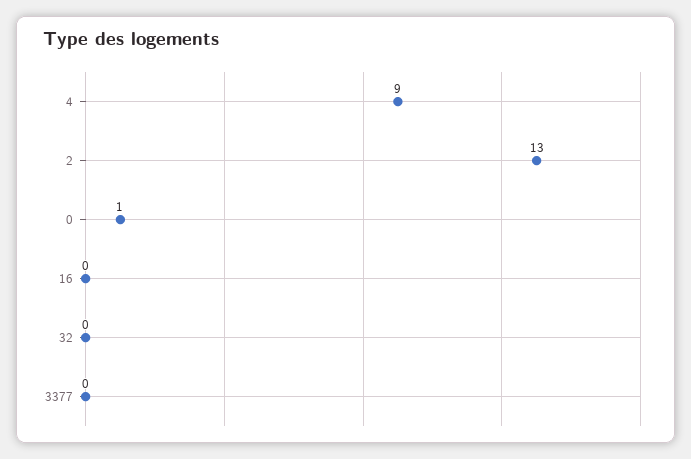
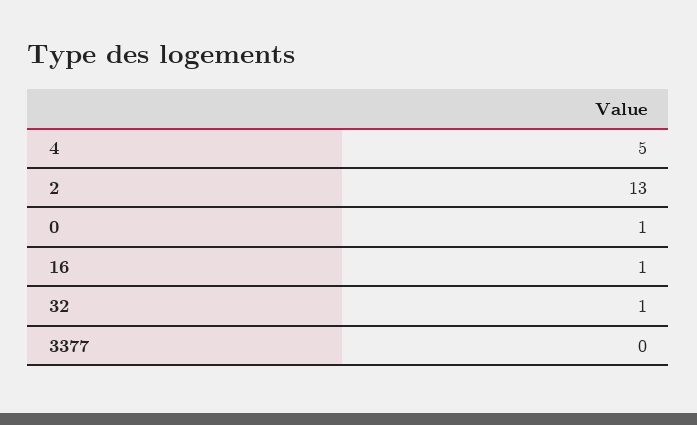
  {
-   "4": 9,
+   "4": 5,
    "2": 13,
    "0": 1,
-   "16": 0,
+   "16": 1,
-   "32": 0,
+   "32": 1,
    "3377": 0
  }

